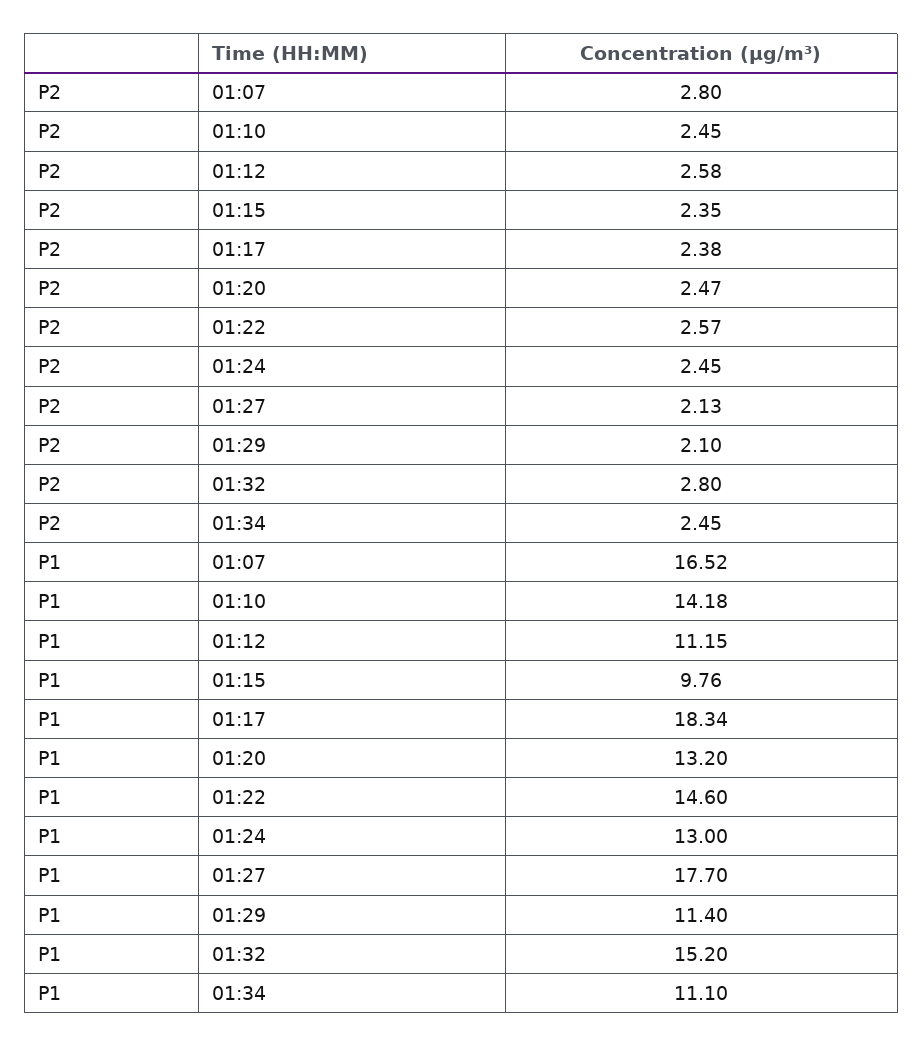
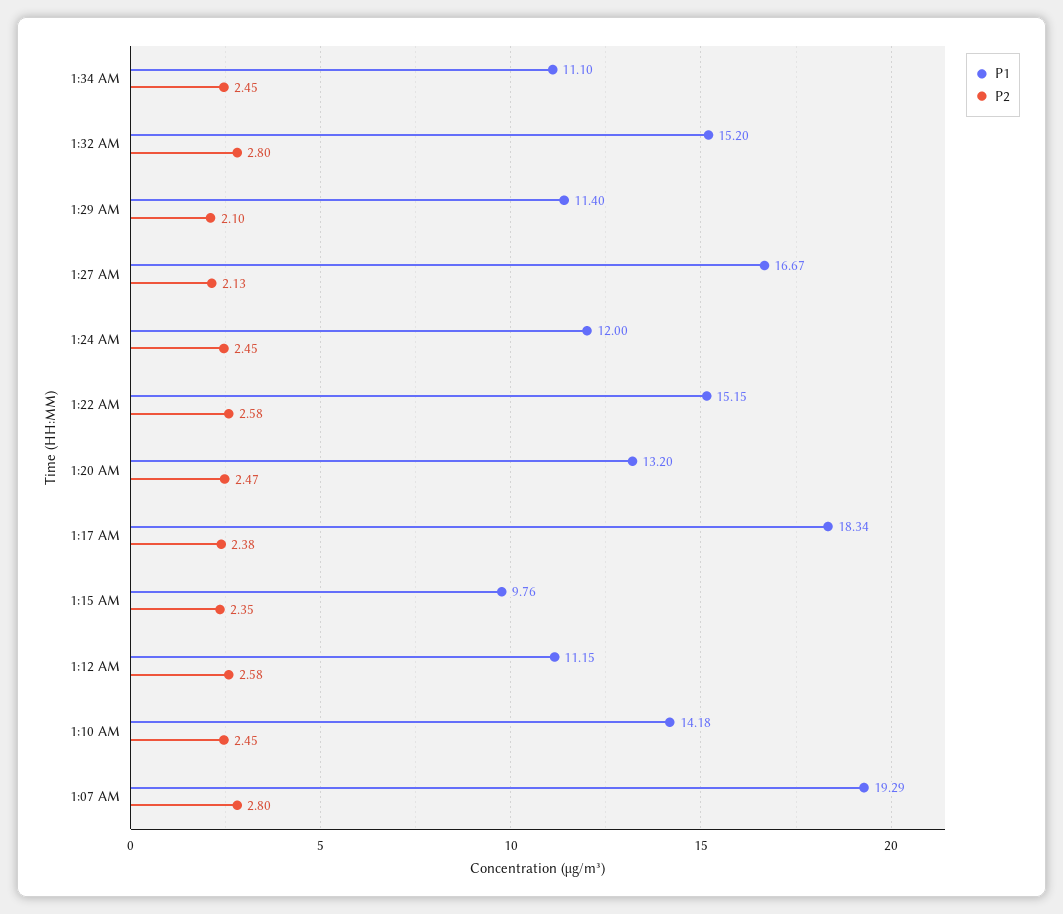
  {
    "P2": {
      "01:07": 2.8,
      "01:10": 2.45,
      "01:12": 2.58,
      "01:15": 2.35,
      "01:17": 2.38,
      "01:20": 2.47,
-     "01:22": 2.57,
+     "01:22": 2.58,
      "01:24": 2.45,
      "01:27": 2.13,
      "01:29": 2.1,
      "01:32": 2.8,
      "01:34": 2.45
    },
    "P1": {
-     "01:07": 16.52,
+     "01:07": 19.29,
      "01:10": 14.18,
      "01:12": 11.15,
      "01:15": 9.76,
      "01:17": 18.34,
      "01:20": 13.2,
-     "01:22": 14.6,
+     "01:22": 15.15,
-     "01:24": 13,
+     "01:24": 12,
-     "01:27": 17.7,
+     "01:27": 16.67,
      "01:29": 11.4,
      "01:32": 15.2,
      "01:34": 11.1
    }
  }

